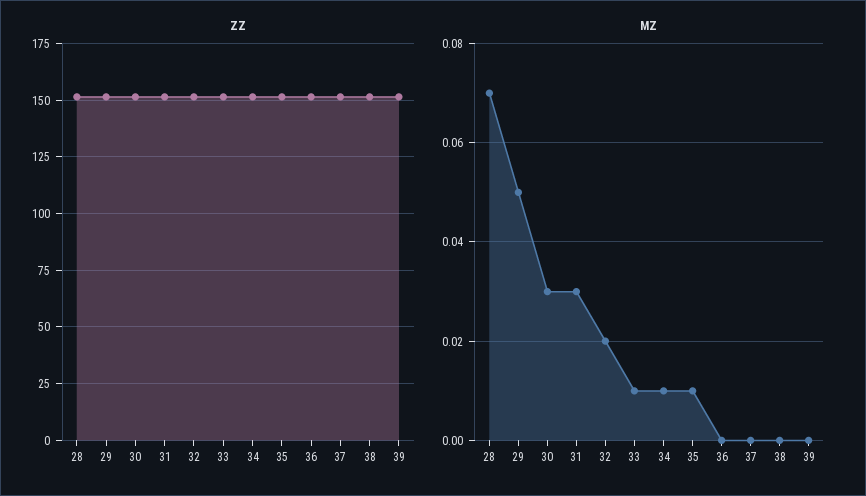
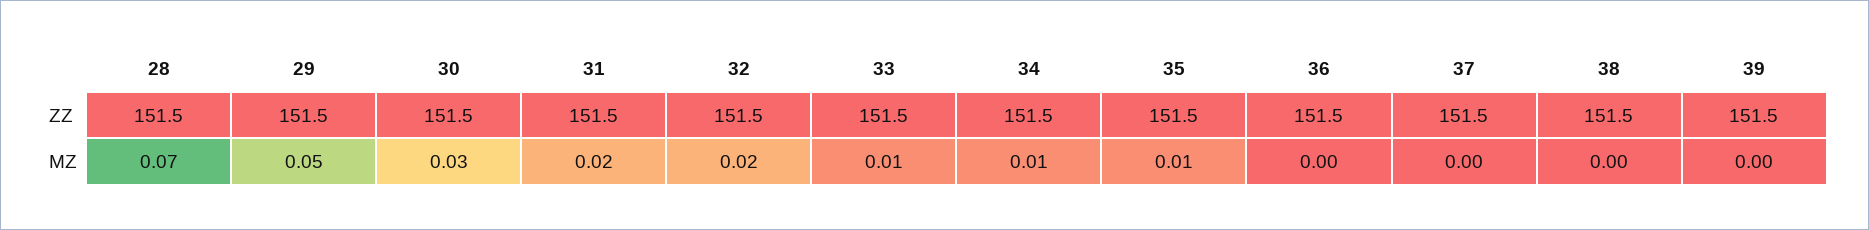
  {
    "ZZ": {
      "28": 151.5,
      "29": 151.5,
      "30": 151.5,
      "31": 151.5,
      "32": 151.5,
      "33": 151.5,
      "34": 151.5,
      "35": 151.5,
      "36": 151.5,
      "37": 151.5,
      "38": 151.5,
      "39": 151.5
    },
    "MZ": {
      "28": 0.07,
      "29": 0.05,
      "30": 0.03,
-     "31": 0.03,
+     "31": 0.02,
      "32": 0.02,
      "33": 0.01,
      "34": 0.01,
      "35": 0.01,
      "36": 0,
      "37": 0,
      "38": 0,
      "39": 0
    }
  }

